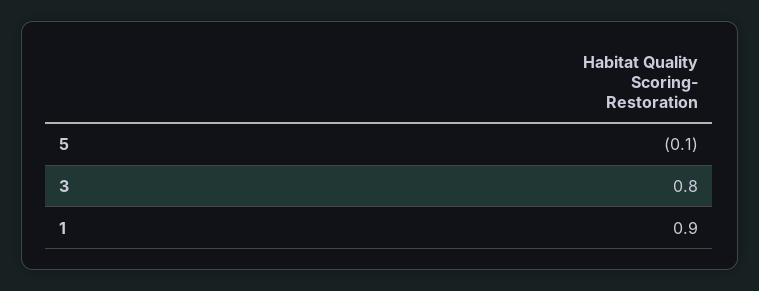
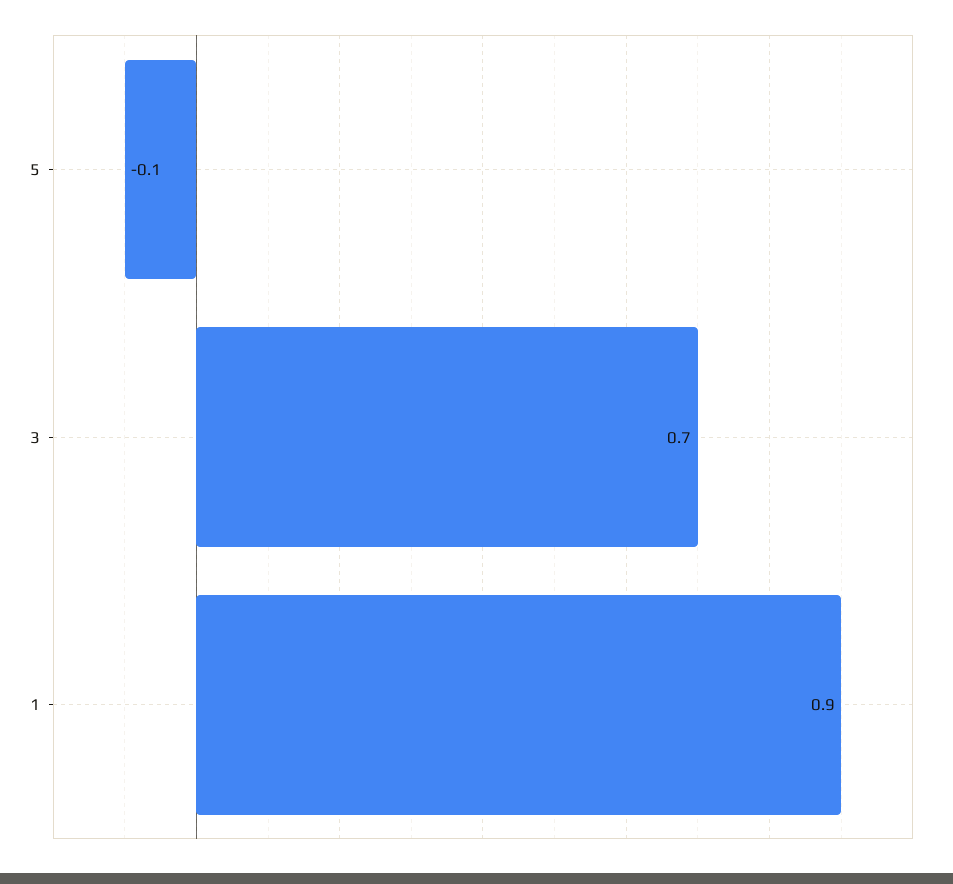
  {
    "5": -0.1,
-   "3": 0.8,
+   "3": 0.7,
    "1": 0.9
  }

